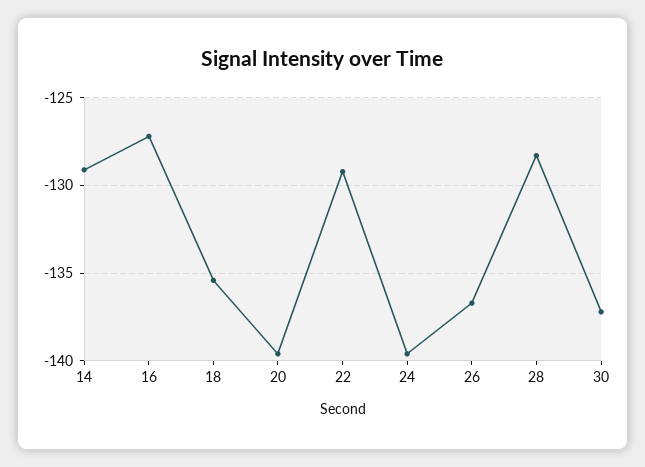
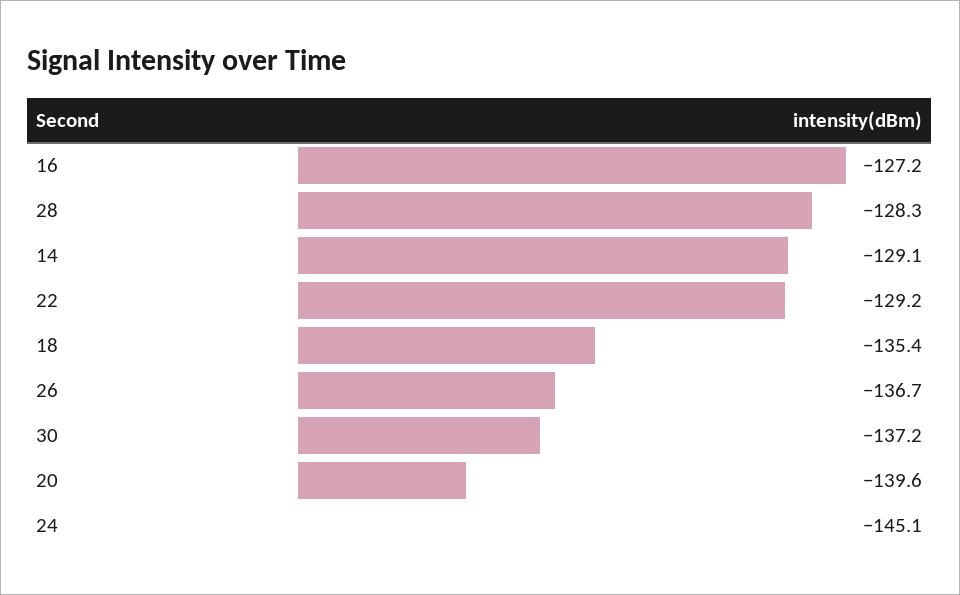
  {
    "14": -129.1,
    "16": -127.2,
    "18": -135.4,
    "20": -139.6,
    "22": -129.2,
-   "24": -139.5,
+   "24": -145.1,
    "26": -136.7,
    "28": -128.3,
    "30": -137.2
  }

